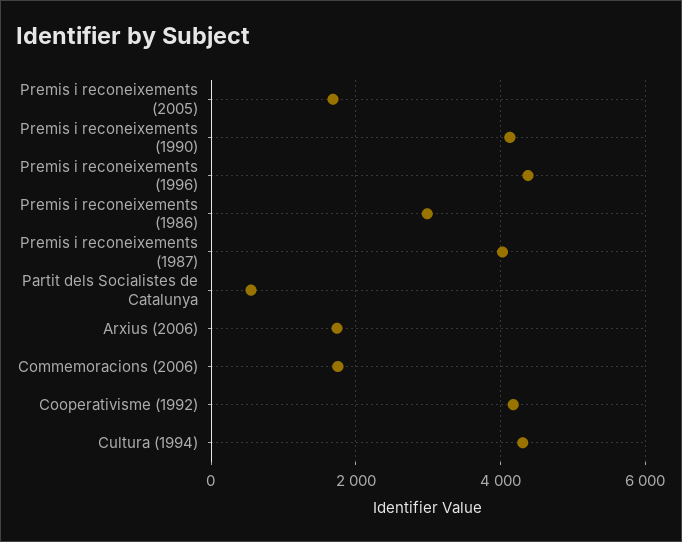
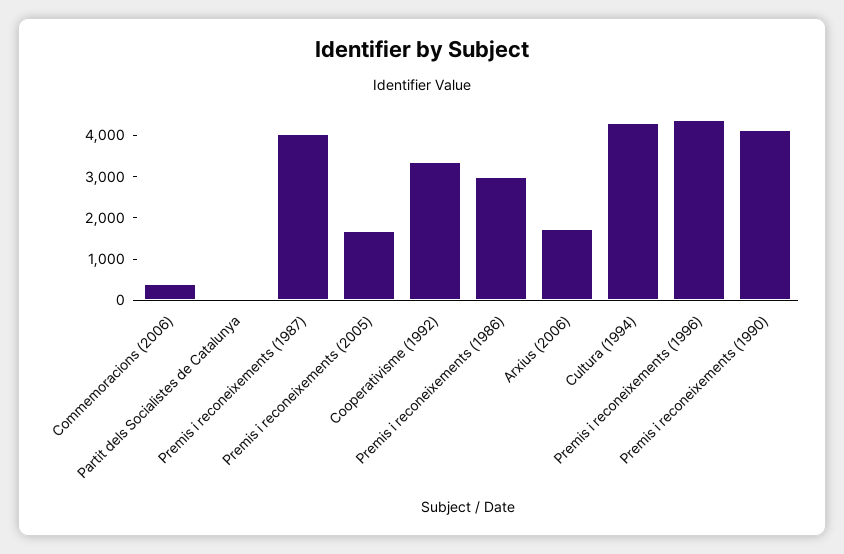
  {
    "Premis i reconeixements (2005)": 1600,
    "Premis i reconeixements (1990)": 4200,
    "Premis i reconeixements (1996)": 4400,
    "Premis i reconeixements (1986)": 3000,
    "Premis i reconeixements (1987)": 4000,
-   "Partit dels Socialistes de Catalunya": 600,
+   "Partit dels Socialistes de Catalunya": 0,
    "Arxius (2006)": 1800,
-   "Commemoracions (2006)": 1800,
+   "Commemoracions (2006)": 400,
-   "Cooperativisme (1992)": 4200,
+   "Cooperativisme (1992)": 3400,
    "Cultura (1994)": 4400
  }

